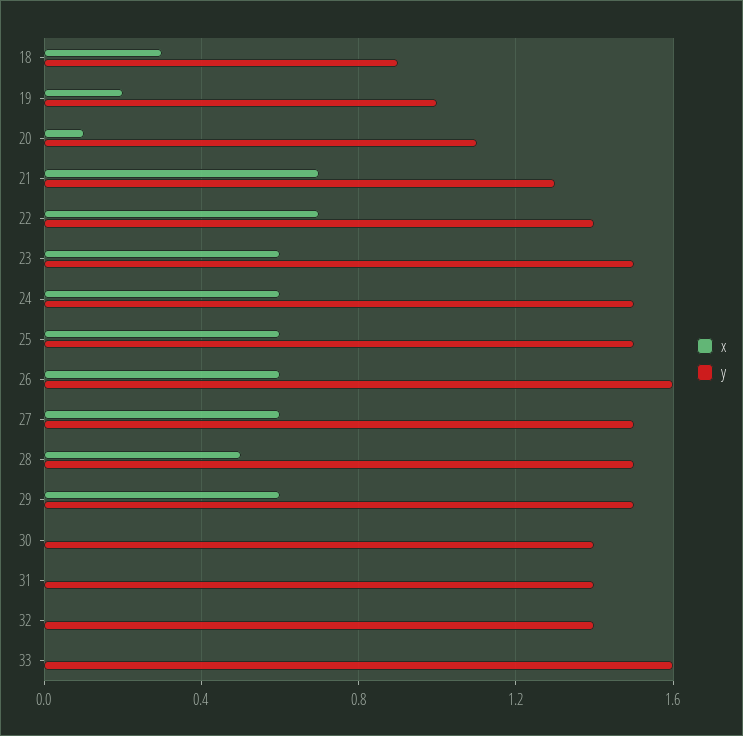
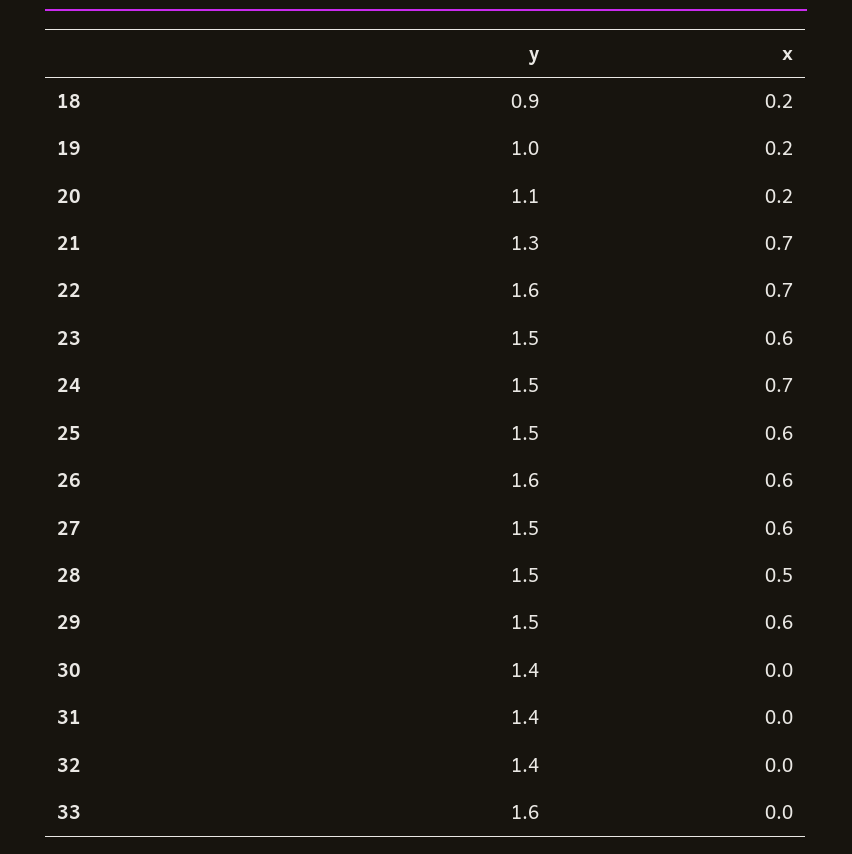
  {
    "x": {
-     "18": 0.3,
+     "18": 0.2,
      "19": 0.2,
-     "20": 0.1,
+     "20": 0.2,
      "21": 0.7,
      "22": 0.7,
      "23": 0.6,
-     "24": 0.6,
+     "24": 0.7,
      "25": 0.6,
      "26": 0.6,
      "27": 0.6,
      "28": 0.5,
      "29": 0.6,
      "30": 0,
      "31": 0,
      "32": 0,
      "33": 0
    },
    "y": {
      "18": 0.9,
      "19": 1,
      "20": 1.1,
      "21": 1.3,
-     "22": 1.4,
+     "22": 1.6,
      "23": 1.5,
      "24": 1.5,
      "25": 1.5,
      "26": 1.6,
      "27": 1.5,
      "28": 1.5,
      "29": 1.5,
      "30": 1.4,
      "31": 1.4,
      "32": 1.4,
      "33": 1.6
    }
  }

